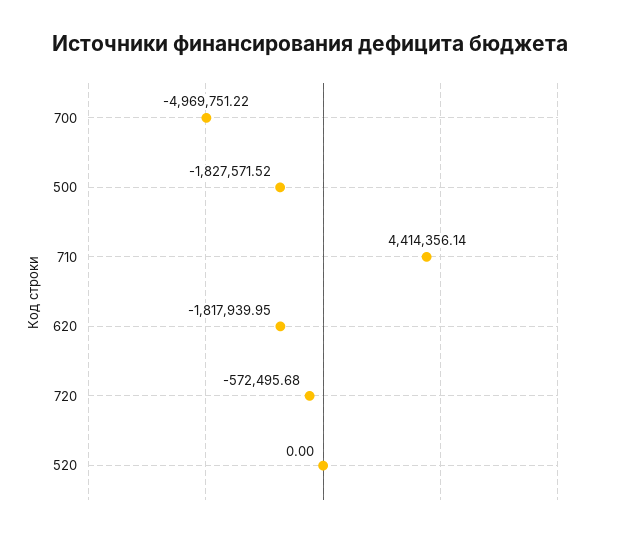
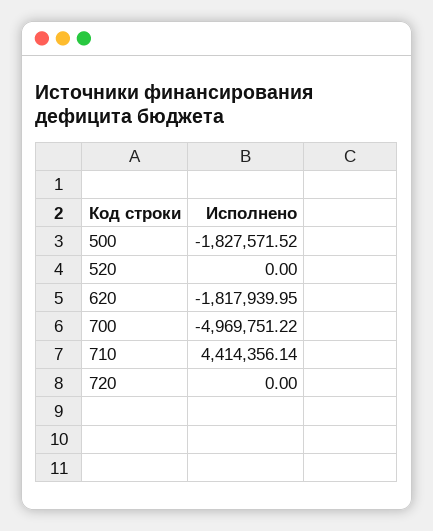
  {
    "700": -4969751.22,
    "500": -1827571.52,
    "710": 4414356.14,
    "620": -1817939.95,
-   "720": -572495.68,
+   "720": 0,
    "520": 0
  }

